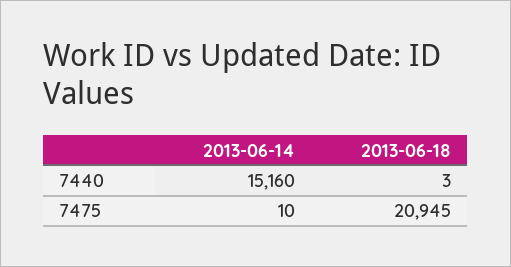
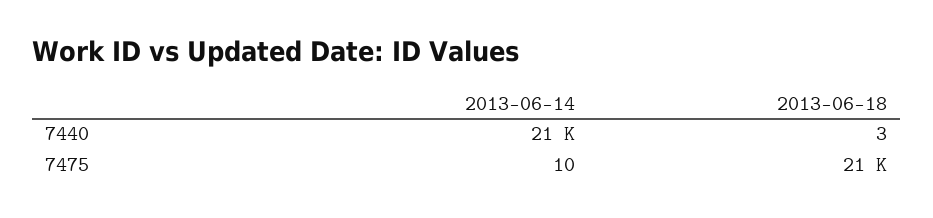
  {
    "2013-06-14": {
-     "7440": 15160,
+     "7440": 21000,
      "7475": 10
    },
    "2013-06-18": {
      "7440": 3,
      "7475": 20945
    }
  }

